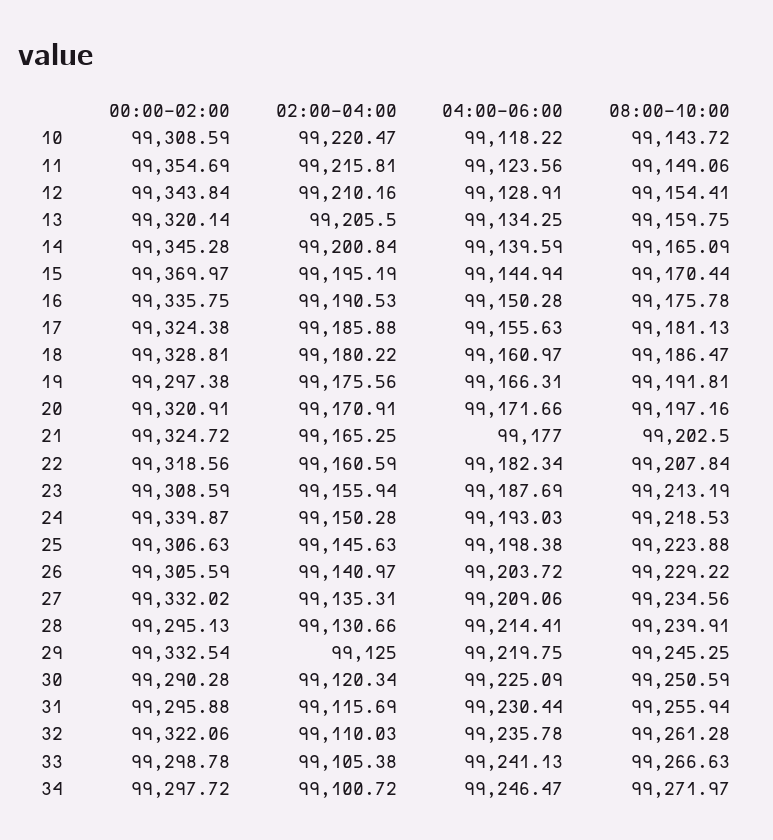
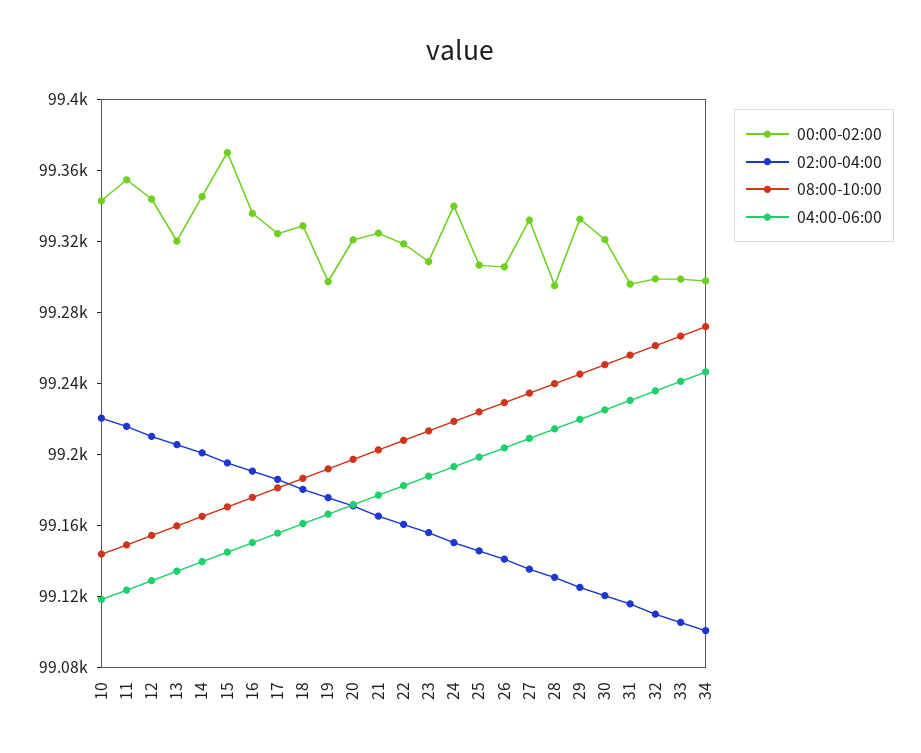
  {
    "00:00-02:00": {
-     "10": 99308.59,
+     "10": 99340,
      "11": 99354.69,
      "12": 99343.84,
      "13": 99320.14,
      "14": 99345.28,
      "15": 99369.97,
      "16": 99335.75,
      "17": 99324.38,
      "18": 99328.81,
      "19": 99297.38,
      "20": 99320.91,
      "21": 99324.72,
      "22": 99318.56,
      "23": 99308.59,
      "24": 99339.87,
      "25": 99306.63,
      "26": 99305.59,
      "27": 99332.02,
      "28": 99295.13,
      "29": 99332.54,
-     "30": 99290.28,
+     "30": 99320,
      "31": 99295.88,
-     "32": 99322.06,
+     "32": 99300,
      "33": 99298.78,
      "34": 99297.72
    },
    "02:00-04:00": {
      "10": 99220.47,
      "11": 99215.81,
      "12": 99210.16,
      "13": 99205.5,
      "14": 99200.84,
      "15": 99195.19,
      "16": 99190.53,
      "17": 99185.88,
      "18": 99180.22,
      "19": 99175.56,
      "20": 99170.91,
      "21": 99165.25,
      "22": 99160.59,
      "23": 99155.94,
      "24": 99150.28,
      "25": 99145.63,
      "26": 99140.97,
      "27": 99135.31,
      "28": 99130.66,
      "29": 99125,
      "30": 99120.34,
      "31": 99115.69,
      "32": 99110.03,
      "33": 99105.38,
      "34": 99100.72
    },
    "04:00-06:00": {
      "10": 99118.22,
      "11": 99123.56,
      "12": 99128.91,
      "13": 99134.25,
      "14": 99139.59,
      "15": 99144.94,
      "16": 99150.28,
      "17": 99155.63,
      "18": 99160.97,
      "19": 99166.31,
      "20": 99171.66,
      "21": 99177,
      "22": 99182.34,
      "23": 99187.69,
      "24": 99193.03,
      "25": 99198.38,
      "26": 99203.72,
      "27": 99209.06,
      "28": 99214.41,
      "29": 99219.75,
      "30": 99225.09,
      "31": 99230.44,
      "32": 99235.78,
      "33": 99241.13,
      "34": 99246.47
    },
    "08:00-10:00": {
      "10": 99143.72,
      "11": 99149.06,
      "12": 99154.41,
      "13": 99159.75,
      "14": 99165.09,
      "15": 99170.44,
      "16": 99175.78,
      "17": 99181.13,
      "18": 99186.47,
      "19": 99191.81,
      "20": 99197.16,
      "21": 99202.5,
      "22": 99207.84,
      "23": 99213.19,
      "24": 99218.53,
      "25": 99223.88,
      "26": 99229.22,
      "27": 99234.56,
      "28": 99239.91,
      "29": 99245.25,
      "30": 99250.59,
      "31": 99255.94,
      "32": 99261.28,
      "33": 99266.63,
      "34": 99271.97
    }
  }

